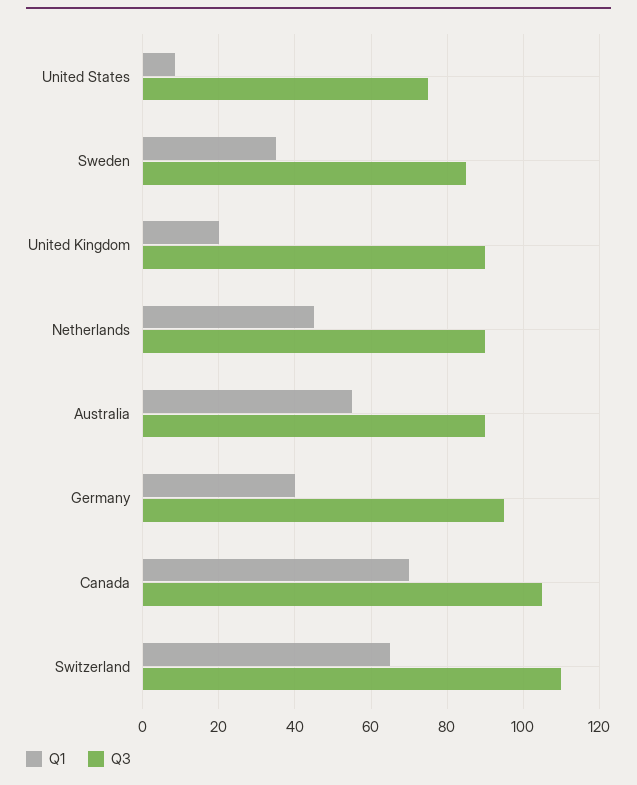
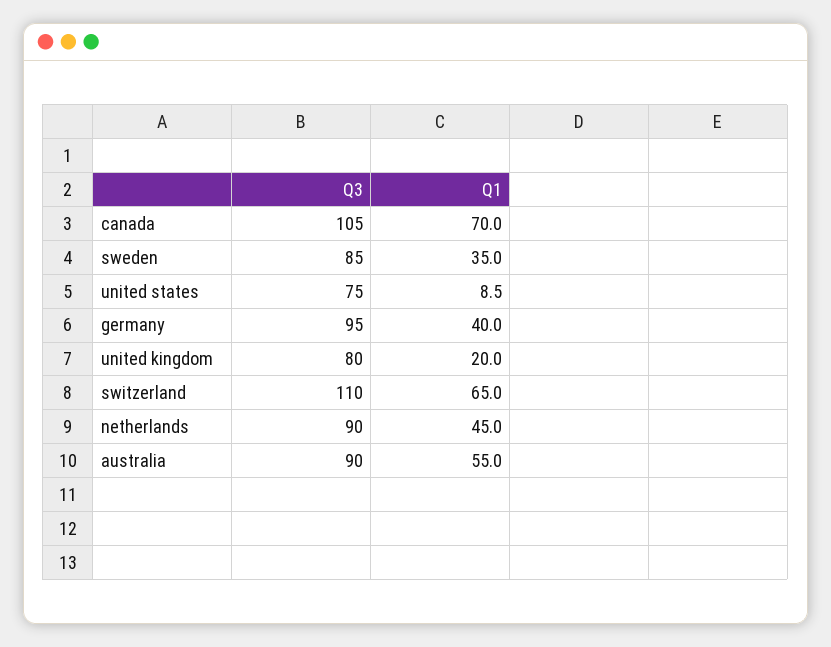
  {
    "Q1": {
      "United States": 8.5,
      "Sweden": 35,
      "United Kingdom": 20,
      "Netherlands": 45,
      "Australia": 55,
      "Germany": 40,
      "Canada": 70,
      "Switzerland": 65
    },
    "Q3": {
      "United States": 75,
      "Sweden": 85,
-     "United Kingdom": 90,
+     "United Kingdom": 80,
      "Netherlands": 90,
      "Australia": 90,
      "Germany": 95,
      "Canada": 105,
      "Switzerland": 110
    }
  }

